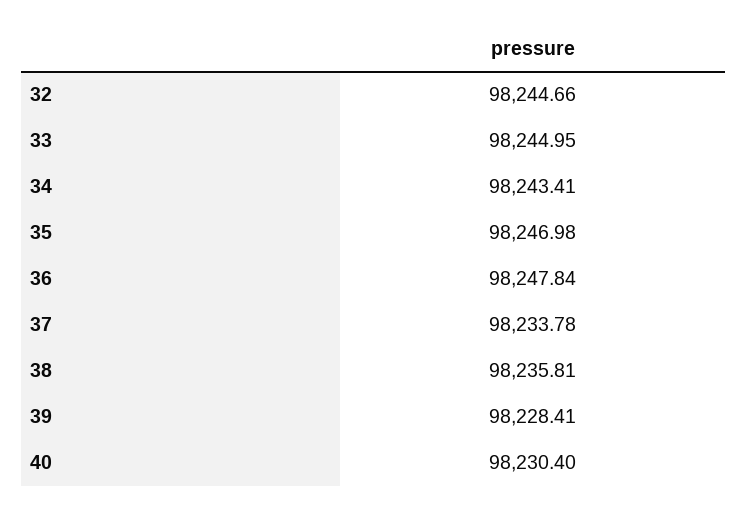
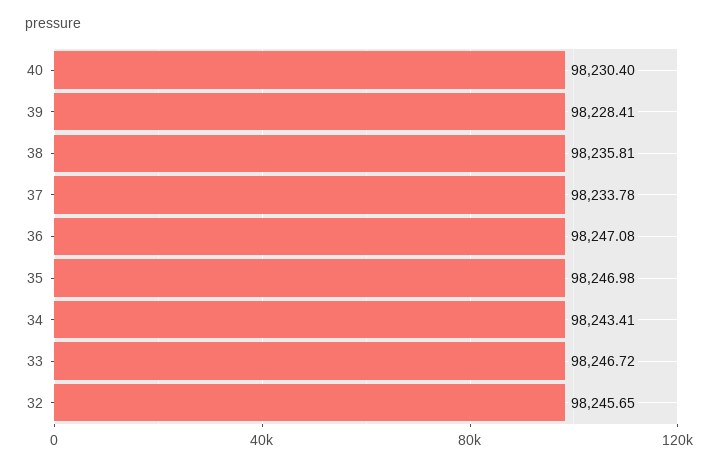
  {
-   "32": 98244.66,
+   "32": 98245.65,
-   "33": 98244.95,
+   "33": 98246.72,
    "34": 98243.41,
    "35": 98246.98,
-   "36": 98247.84,
+   "36": 98247.08,
    "37": 98233.78,
    "38": 98235.81,
    "39": 98228.41,
    "40": 98230.4
  }

